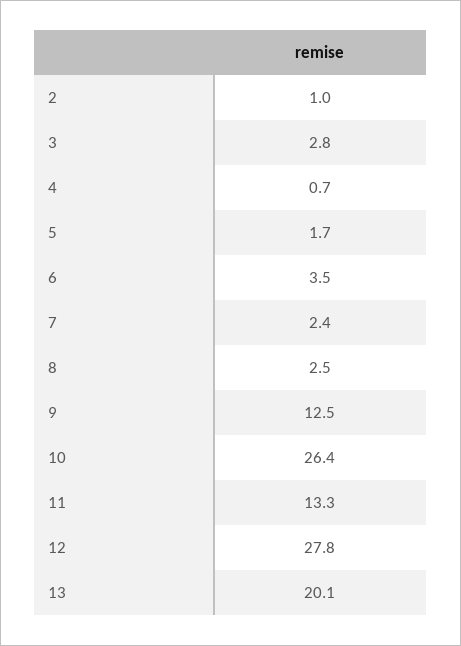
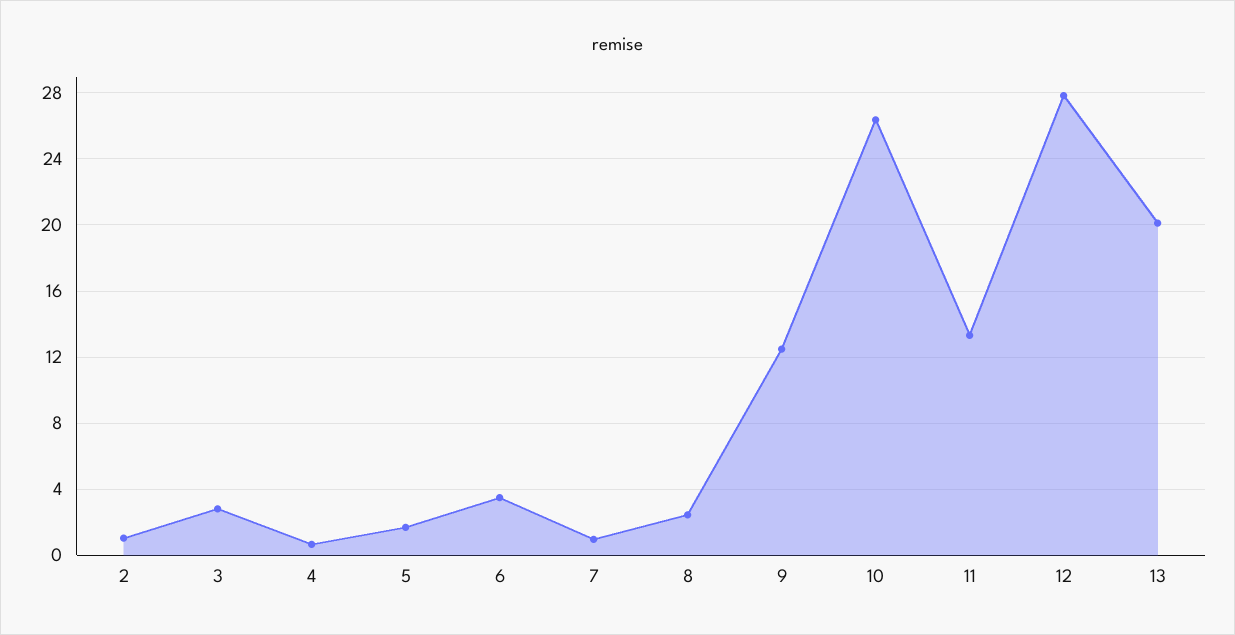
  {
    "2": 1,
    "3": 2.8,
    "4": 0.7,
    "5": 1.7,
    "6": 3.5,
-   "7": 2.4,
+   "7": 1,
    "8": 2.5,
    "9": 12.5,
    "10": 26.4,
    "11": 13.3,
    "12": 27.8,
    "13": 20.1
  }

